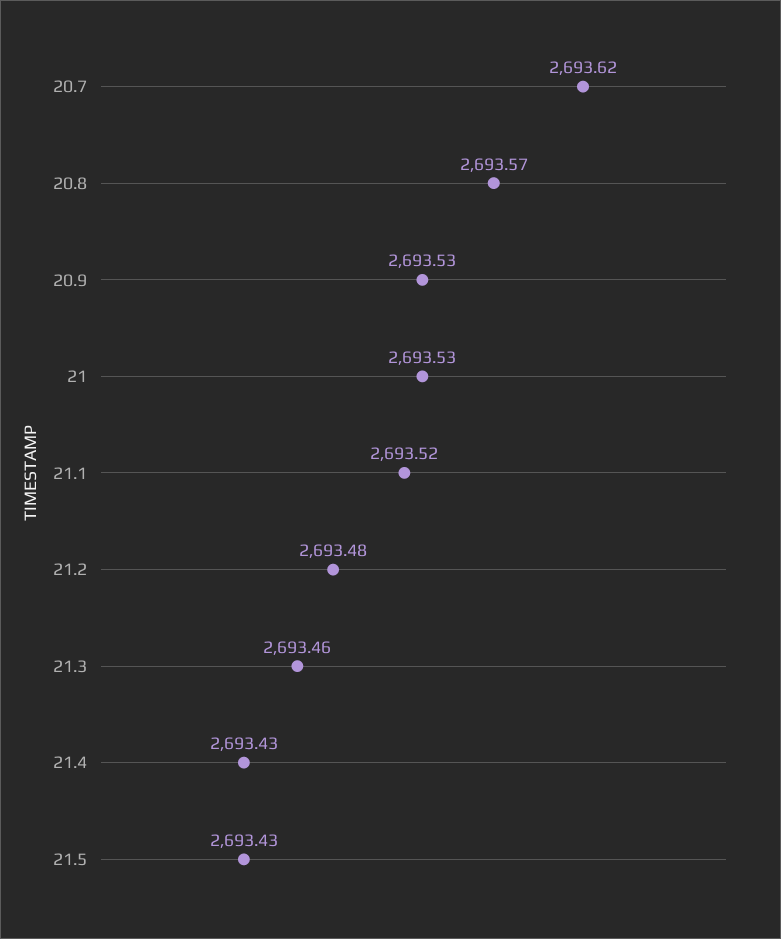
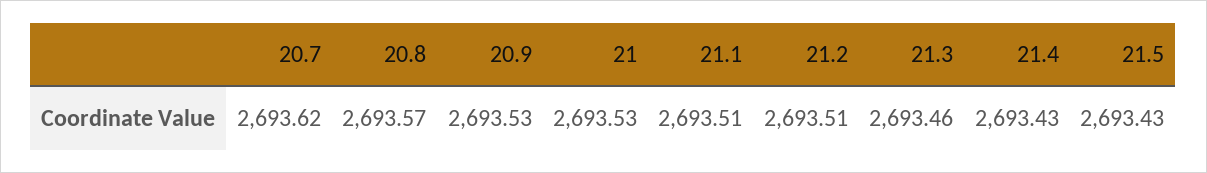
  {
    "20.7": 2693.62,
    "20.8": 2693.57,
    "20.9": 2693.53,
    "21": 2693.53,
-   "21.1": 2693.52,
+   "21.1": 2693.51,
-   "21.2": 2693.48,
+   "21.2": 2693.51,
    "21.3": 2693.46,
    "21.4": 2693.43,
    "21.5": 2693.43
  }

